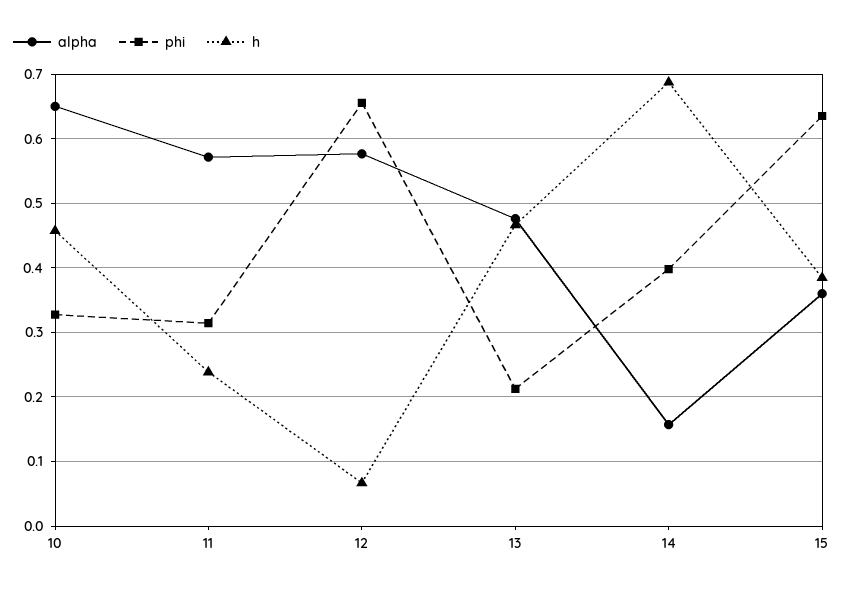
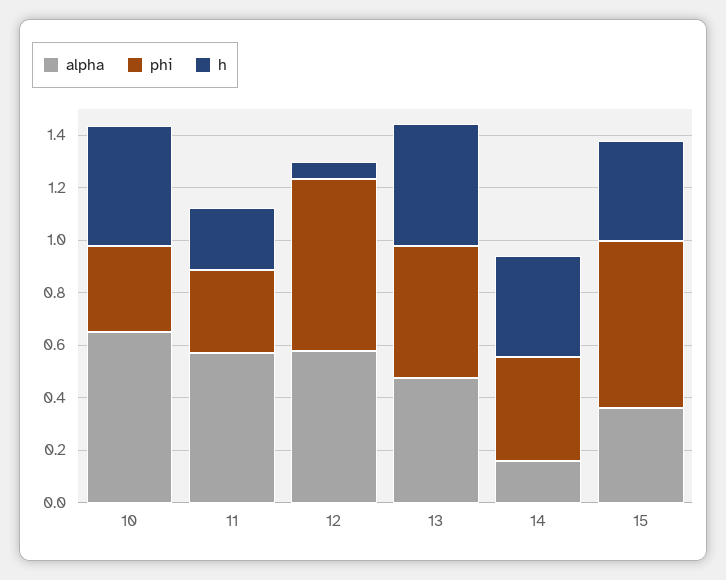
  {
    "alpha": {
      "10": 0.65,
      "11": 0.57,
      "12": 0.58,
      "13": 0.48,
      "14": 0.16,
      "15": 0.36
    },
    "phi": {
      "10": 0.33,
      "11": 0.31,
      "12": 0.66,
-     "13": 0.21,
+     "13": 0.5,
      "14": 0.4,
      "15": 0.64
    },
    "h": {
      "10": 0.46,
      "11": 0.24,
      "12": 0.07,
      "13": 0.47,
-     "14": 0.69,
+     "14": 0.4,
      "15": 0.38
    }
  }

